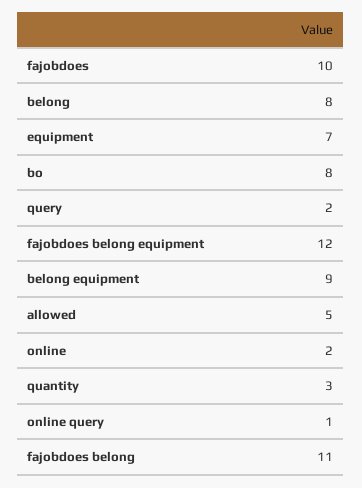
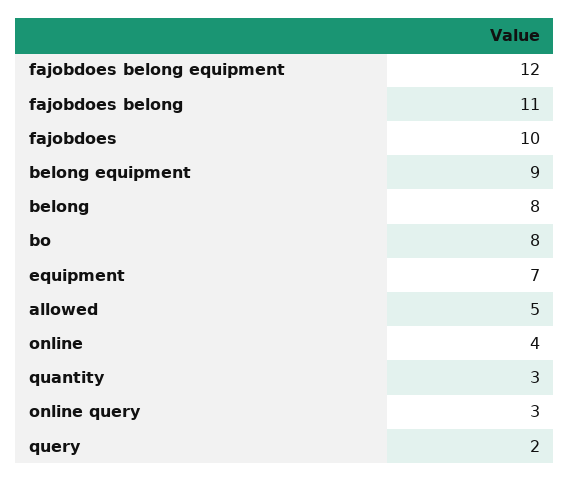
  {
    "fajobdoes": 10,
    "belong": 8,
    "equipment": 7,
    "bo": 8,
    "query": 2,
    "fajobdoes belong equipment": 12,
    "belong equipment": 9,
    "allowed": 5,
-   "online": 2,
+   "online": 4,
    "quantity": 3,
-   "online query": 1,
+   "online query": 3,
    "fajobdoes belong": 11
  }

